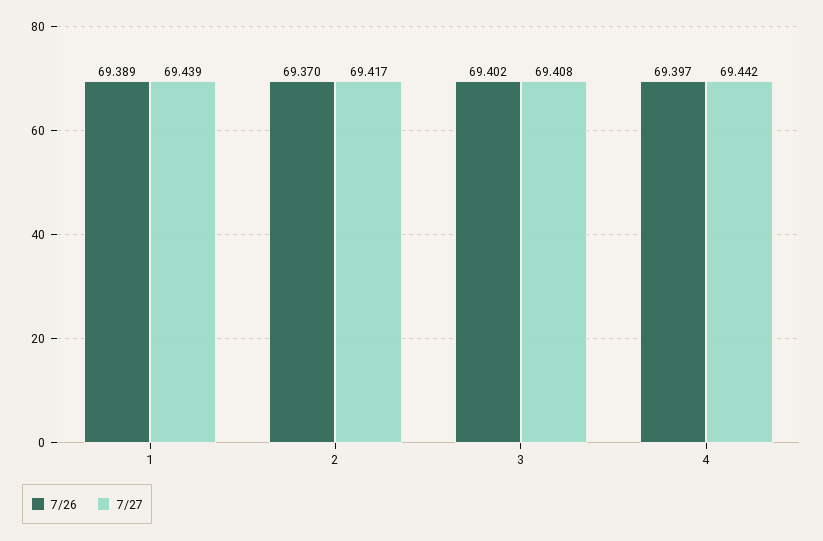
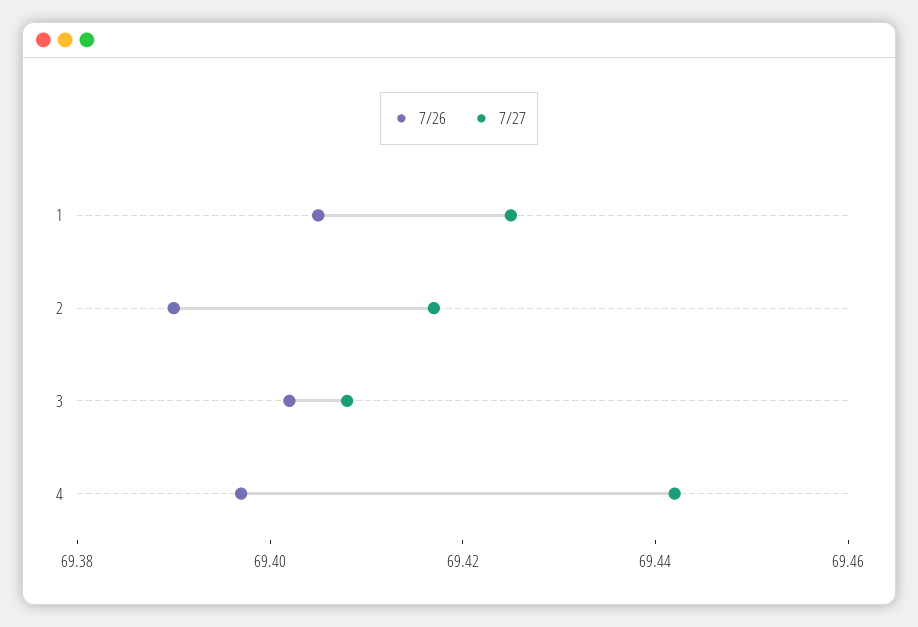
  {
    "7/26": {
-     "1": 69.389,
+     "1": 69.405,
-     "2": 69.37,
+     "2": 69.39,
      "3": 69.402,
      "4": 69.397
    },
    "7/27": {
-     "1": 69.439,
+     "1": 69.425,
      "2": 69.417,
      "3": 69.408,
      "4": 69.442
    }
  }

